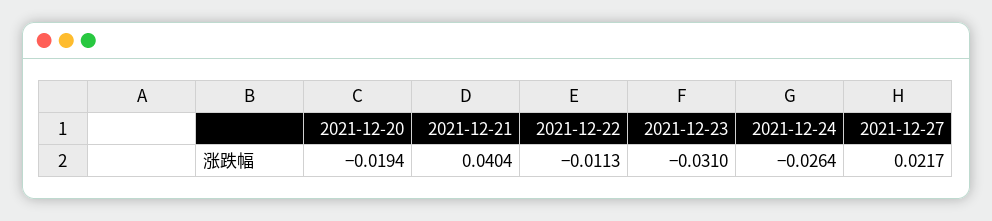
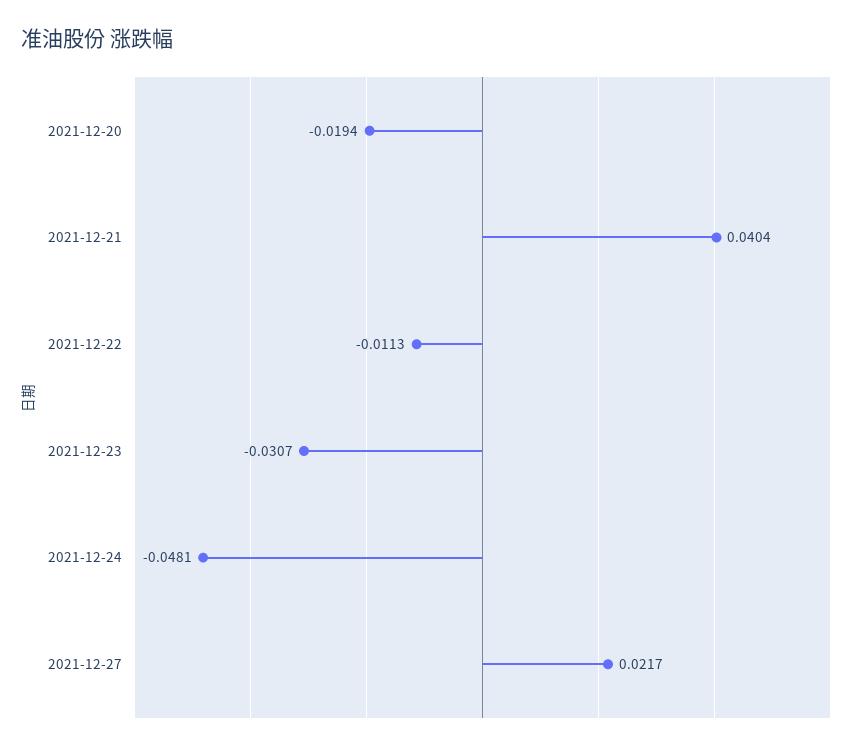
  {
    "2021-12-20": -0.0194,
    "2021-12-21": 0.0404,
    "2021-12-22": -0.0113,
-   "2021-12-23": -0.031,
+   "2021-12-23": -0.0307,
-   "2021-12-24": -0.0264,
+   "2021-12-24": -0.0481,
    "2021-12-27": 0.0217
  }

